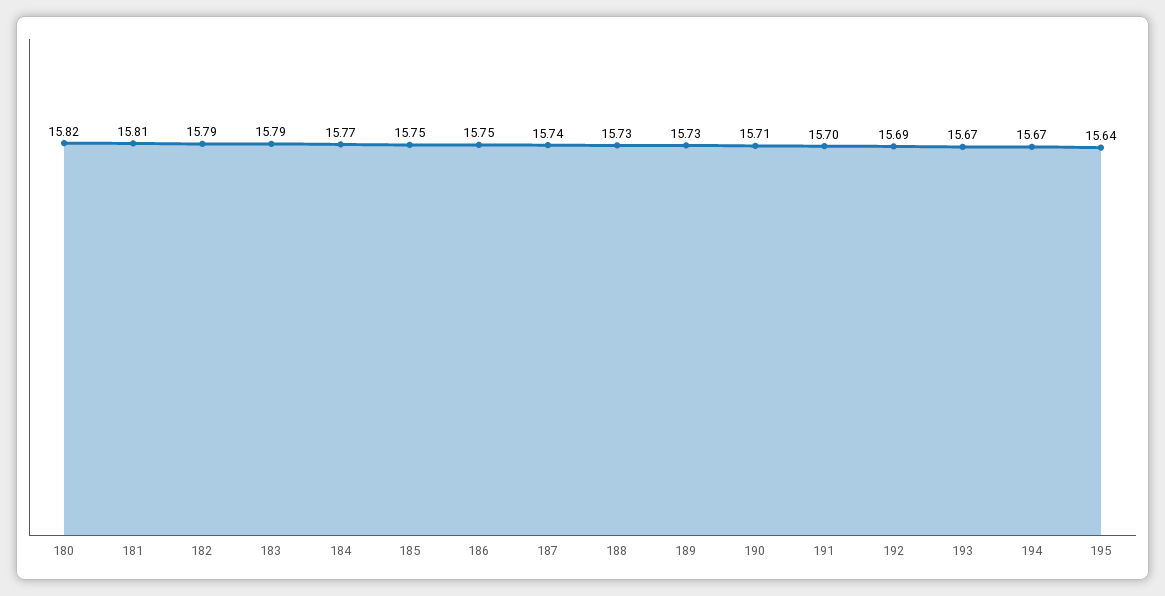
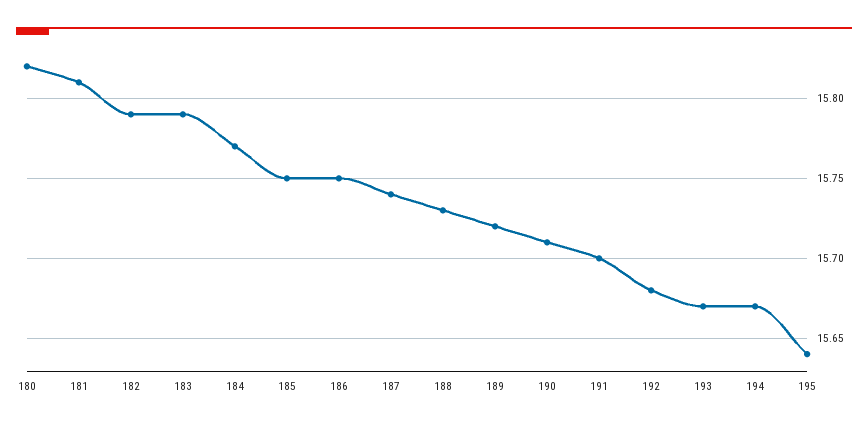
  {
    "180": 15.82,
    "181": 15.81,
    "182": 15.79,
    "183": 15.79,
    "184": 15.77,
    "185": 15.75,
    "186": 15.75,
    "187": 15.74,
    "188": 15.73,
-   "189": 15.73,
+   "189": 15.72,
    "190": 15.71,
    "191": 15.7,
-   "192": 15.69,
+   "192": 15.68,
    "193": 15.67,
    "194": 15.67,
    "195": 15.64
  }

